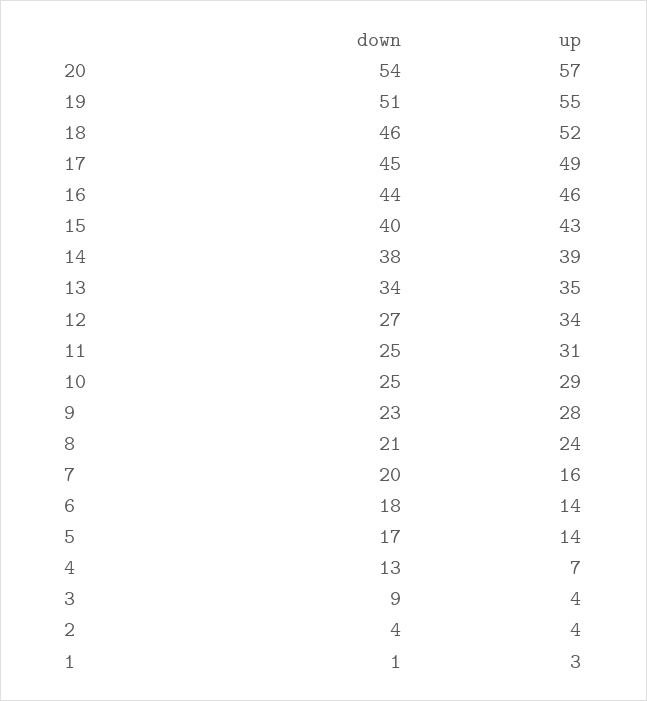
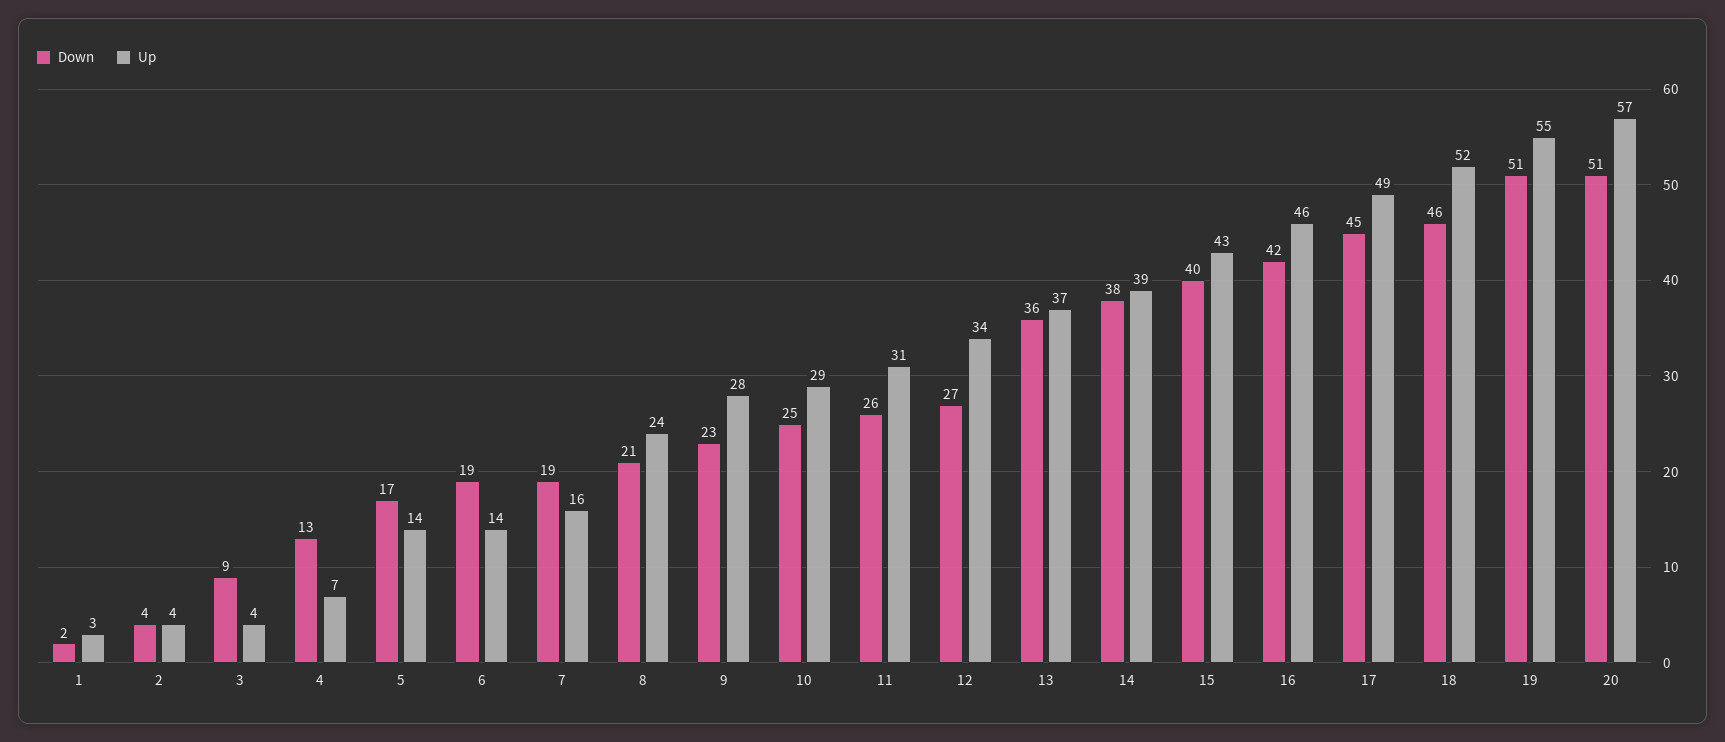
  {
    "down": {
-     "20": 54,
+     "20": 51,
      "19": 51,
      "18": 46,
      "17": 45,
-     "16": 44,
+     "16": 42,
      "15": 40,
      "14": 38,
-     "13": 34,
+     "13": 36,
      "12": 27,
-     "11": 25,
+     "11": 26,
      "10": 25,
      "9": 23,
      "8": 21,
-     "7": 20,
+     "7": 19,
-     "6": 18,
+     "6": 19,
      "5": 17,
      "4": 13,
      "3": 9,
      "2": 4,
-     "1": 1
+     "1": 2
    },
    "up": {
      "20": 57,
      "19": 55,
      "18": 52,
      "17": 49,
      "16": 46,
      "15": 43,
      "14": 39,
-     "13": 35,
+     "13": 37,
      "12": 34,
      "11": 31,
      "10": 29,
      "9": 28,
      "8": 24,
      "7": 16,
      "6": 14,
      "5": 14,
      "4": 7,
      "3": 4,
      "2": 4,
      "1": 3
    }
  }

